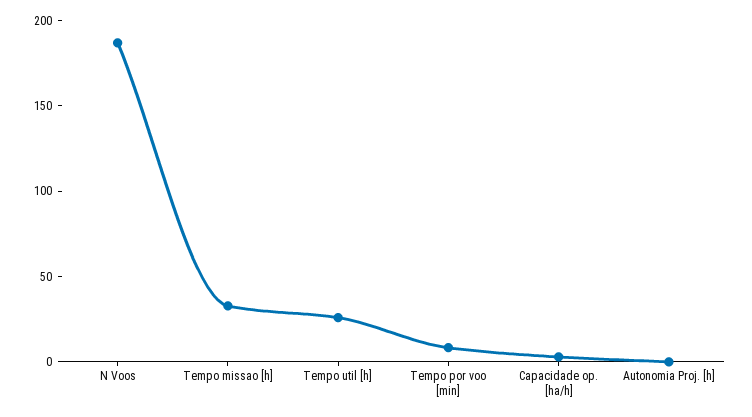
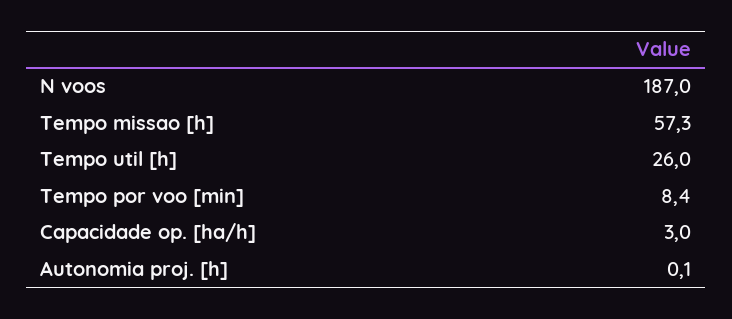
  {
    "N Voos": 187,
-   "Tempo missao [h]": 30,
+   "Tempo missao [h]": 57.3,
    "Tempo util [h]": 26,
    "Tempo por voo [min]": 8.4,
    "Capacidade op. [ha/h]": 3,
    "Autonomia Proj. [h]": 0.1
  }

